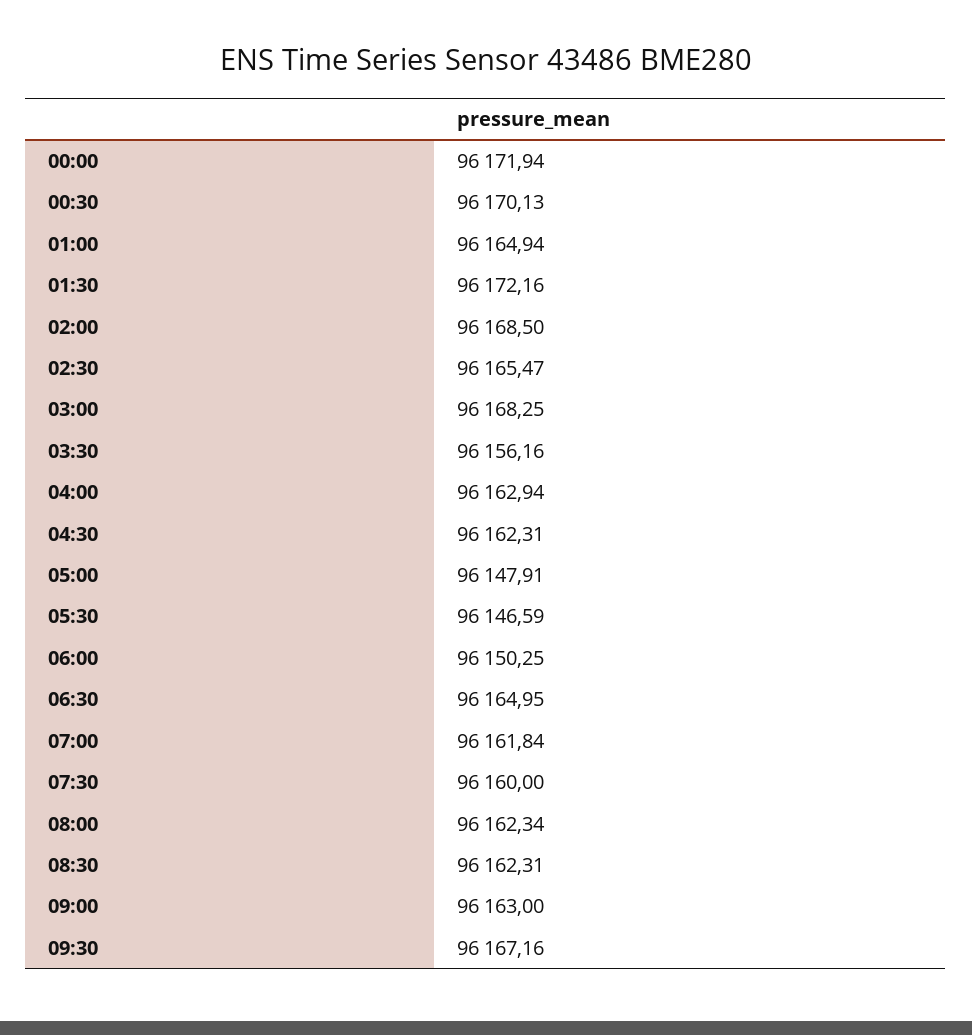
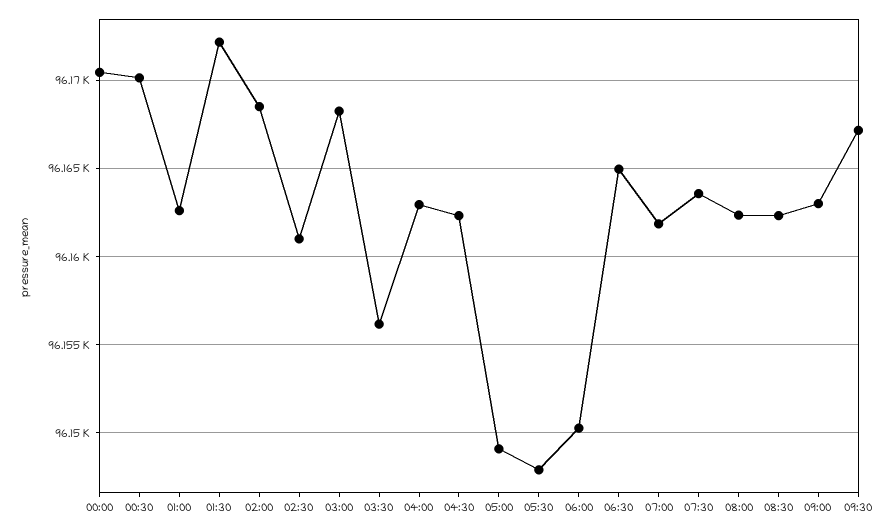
  {
-   "00:00": 96171.94,
+   "00:00": 96170.5,
    "00:30": 96170.13,
-   "01:00": 96164.94,
+   "01:00": 96162.5,
    "01:30": 96172.16,
    "02:00": 96168.5,
-   "02:30": 96165.47,
+   "02:30": 96161,
    "03:00": 96168.25,
    "03:30": 96156.16,
    "04:00": 96162.94,
    "04:30": 96162.31,
-   "05:00": 96147.91,
+   "05:00": 96149,
-   "05:30": 96146.59,
+   "05:30": 96148,
    "06:00": 96150.25,
    "06:30": 96164.95,
    "07:00": 96161.84,
-   "07:30": 96160,
+   "07:30": 96163.5,
    "08:00": 96162.34,
    "08:30": 96162.31,
    "09:00": 96163,
    "09:30": 96167.16
  }

